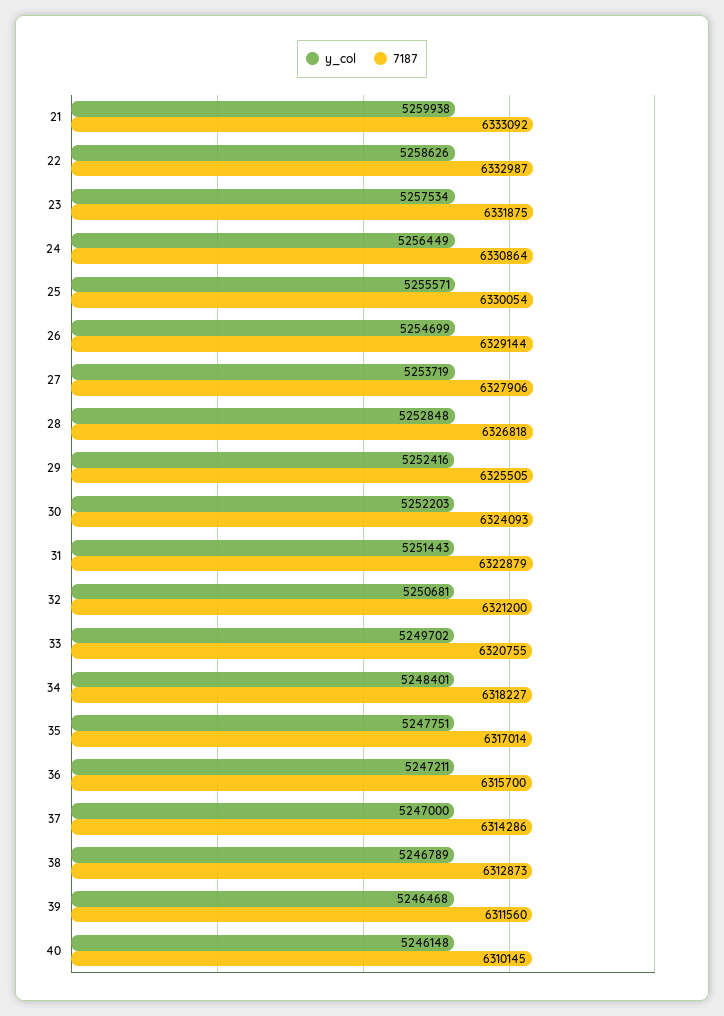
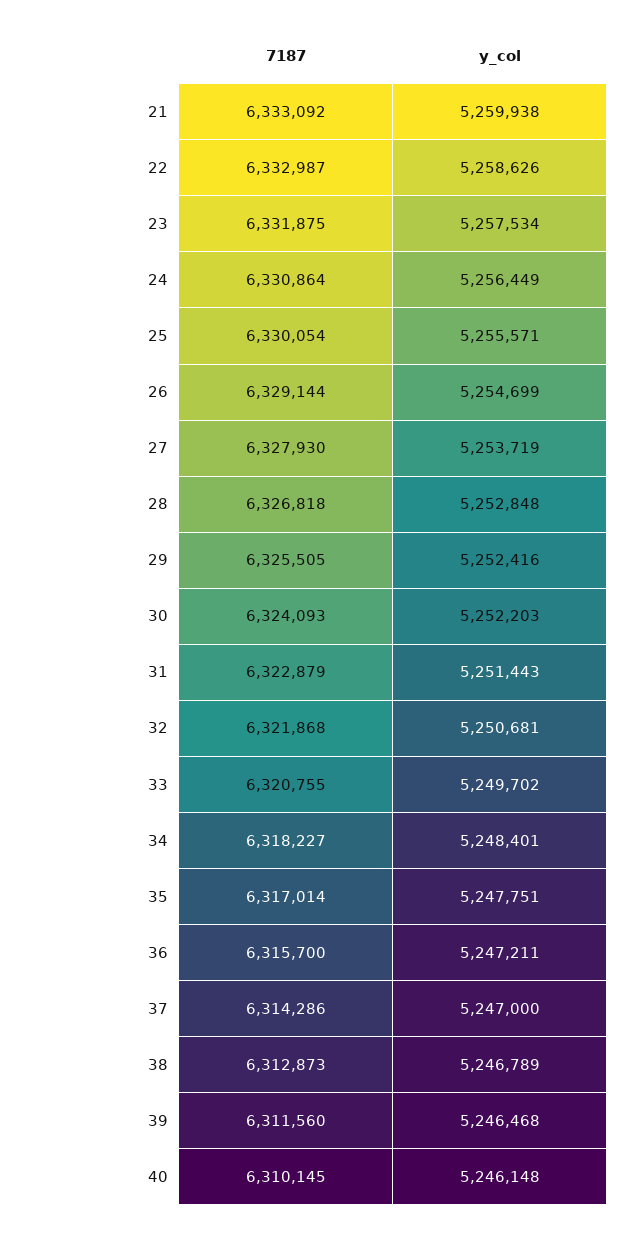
  {
    "y_col": {
      "21": 5259938,
      "22": 5258626,
      "23": 5257534,
      "24": 5256449,
      "25": 5255571,
      "26": 5254699,
      "27": 5253719,
      "28": 5252848,
      "29": 5252416,
      "30": 5252203,
      "31": 5251443,
      "32": 5250681,
      "33": 5249702,
      "34": 5248401,
      "35": 5247751,
      "36": 5247211,
      "37": 5247000,
      "38": 5246789,
      "39": 5246468,
      "40": 5246148
    },
    "7187": {
      "21": 6333092,
      "22": 6332987,
      "23": 6331875,
      "24": 6330864,
      "25": 6330054,
      "26": 6329144,
-     "27": 6327906,
+     "27": 6327930,
      "28": 6326818,
      "29": 6325505,
      "30": 6324093,
      "31": 6322879,
-     "32": 6321200,
+     "32": 6321868,
      "33": 6320755,
      "34": 6318227,
      "35": 6317014,
      "36": 6315700,
      "37": 6314286,
      "38": 6312873,
      "39": 6311560,
      "40": 6310145
    }
  }

